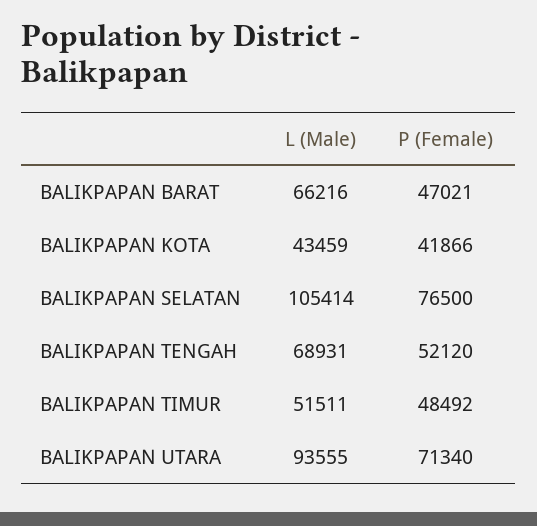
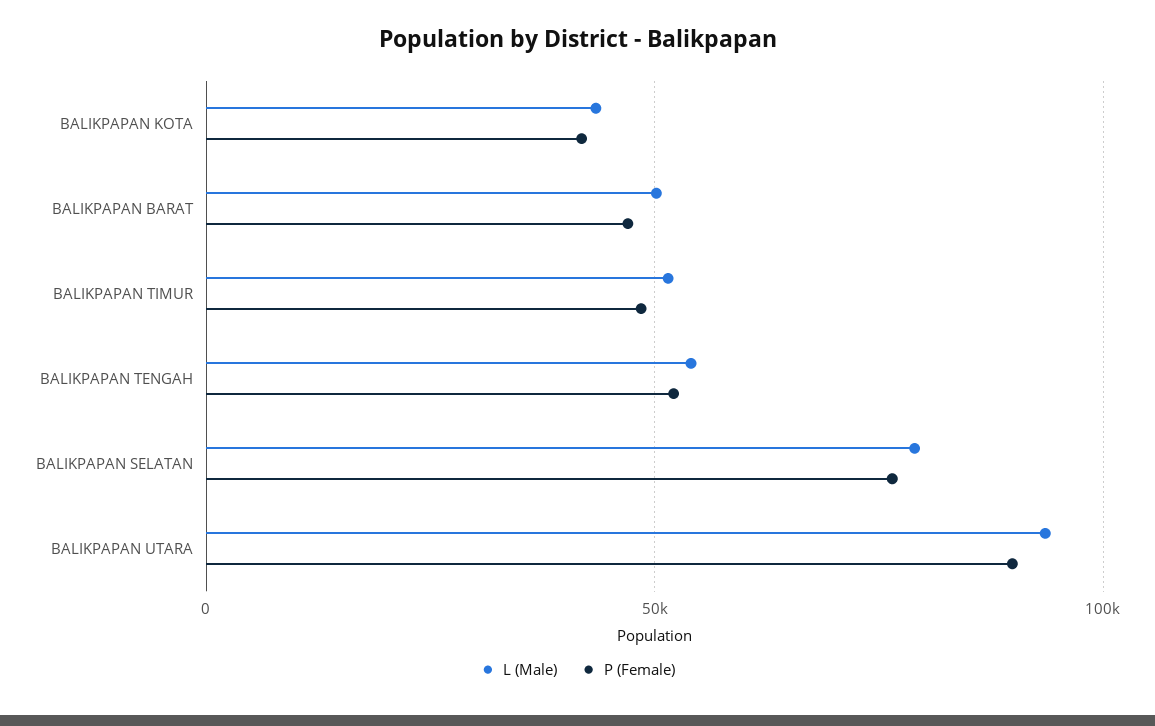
  {
    "L (Male)": {
-     "BALIKPAPAN BARAT": 66216,
+     "BALIKPAPAN BARAT": 50000,
      "BALIKPAPAN KOTA": 43459,
-     "BALIKPAPAN SELATAN": 105414,
+     "BALIKPAPAN SELATAN": 80000,
-     "BALIKPAPAN TENGAH": 68931,
+     "BALIKPAPAN TENGAH": 55000,
      "BALIKPAPAN TIMUR": 51511,
      "BALIKPAPAN UTARA": 93555
    },
    "P (Female)": {
      "BALIKPAPAN BARAT": 47021,
      "BALIKPAPAN KOTA": 41866,
      "BALIKPAPAN SELATAN": 76500,
      "BALIKPAPAN TENGAH": 52120,
      "BALIKPAPAN TIMUR": 48492,
-     "BALIKPAPAN UTARA": 71340
+     "BALIKPAPAN UTARA": 90000
    }
  }

